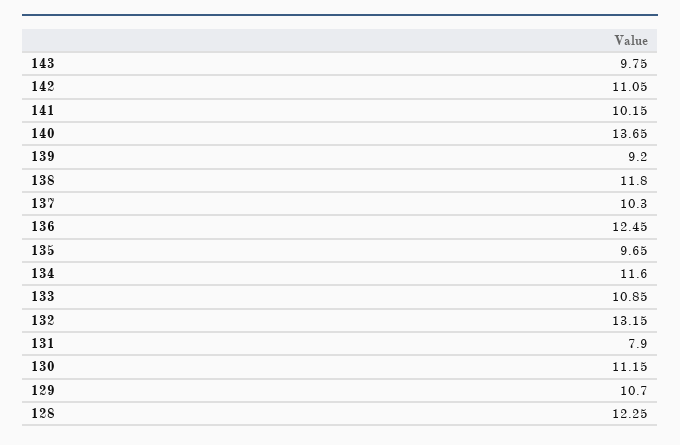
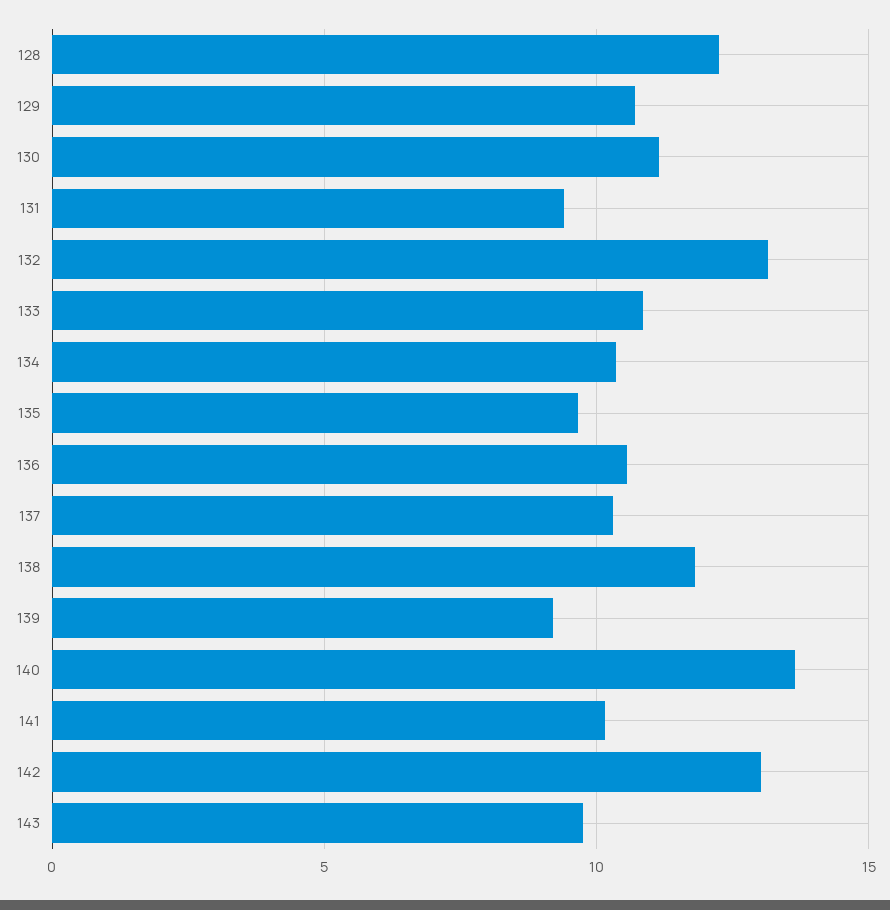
  {
    "143": 9.75,
-   "142": 11.05,
+   "142": 13,
    "141": 10.15,
    "140": 13.65,
    "139": 9.2,
    "138": 11.8,
    "137": 10.3,
-   "136": 12.45,
+   "136": 10.5,
    "135": 9.65,
-   "134": 11.6,
+   "134": 10.5,
    "133": 10.85,
    "132": 13.15,
-   "131": 7.9,
+   "131": 9.5,
    "130": 11.15,
    "129": 10.7,
    "128": 12.25
  }

